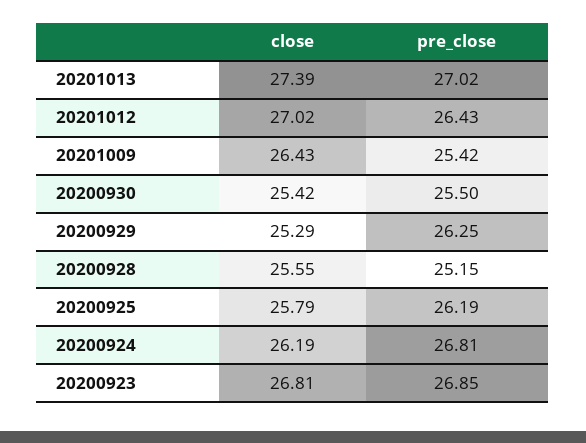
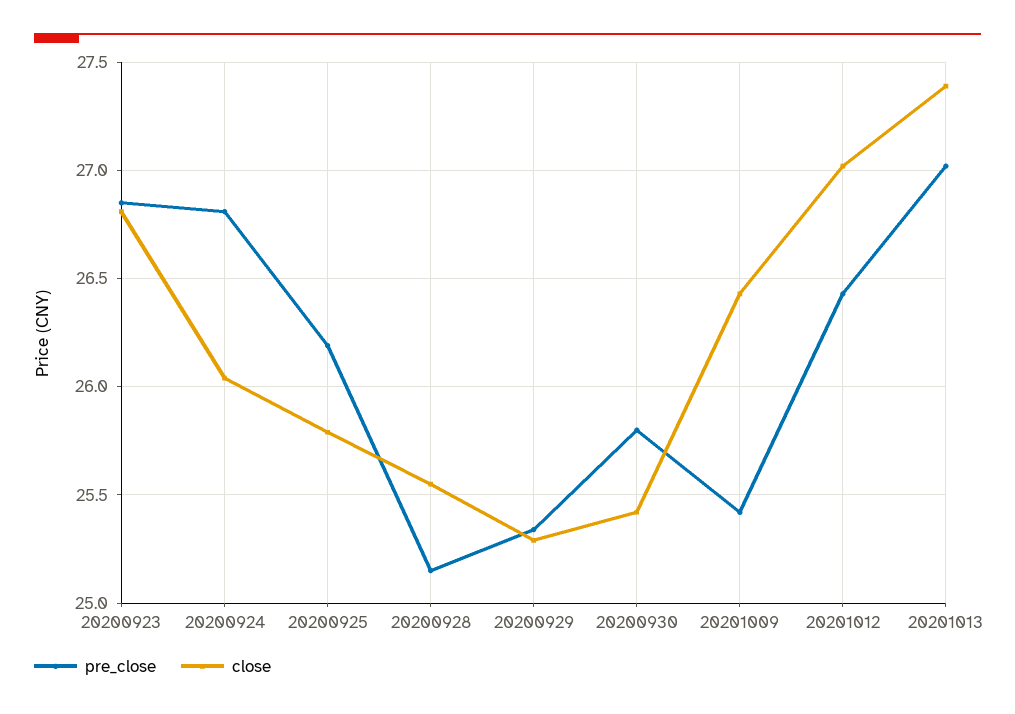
  {
    "close": {
      "20201013": 27.39,
      "20201012": 27.02,
      "20201009": 26.43,
      "20200930": 25.42,
      "20200929": 25.29,
      "20200928": 25.55,
      "20200925": 25.79,
-     "20200924": 26.19,
+     "20200924": 26.05,
      "20200923": 26.81
    },
    "pre_close": {
      "20201013": 27.02,
      "20201012": 26.43,
      "20201009": 25.42,
-     "20200930": 25.5,
+     "20200930": 25.8,
-     "20200929": 26.25,
+     "20200929": 25.35,
      "20200928": 25.15,
      "20200925": 26.19,
      "20200924": 26.81,
      "20200923": 26.85
    }
  }

